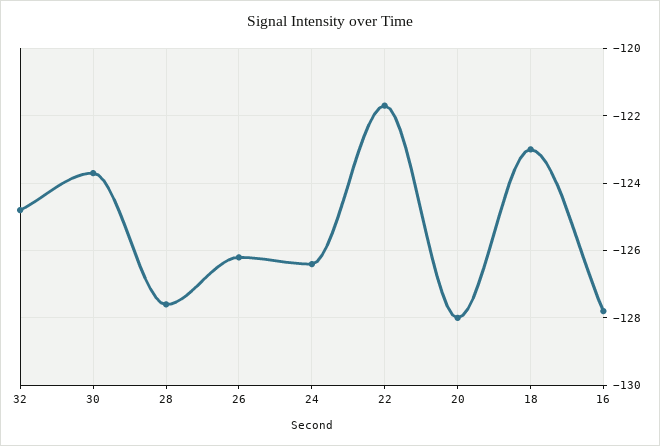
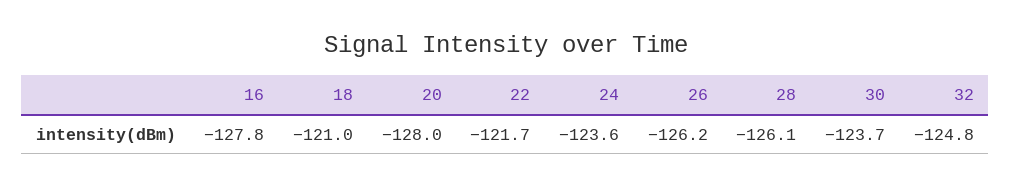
  {
    "32": -124.8,
    "30": -123.7,
-   "28": -127.5,
+   "28": -126.1,
    "26": -126.2,
-   "24": -126.5,
+   "24": -123.6,
    "22": -121.7,
    "20": -128,
-   "18": -123,
+   "18": -121,
    "16": -127.8
  }

